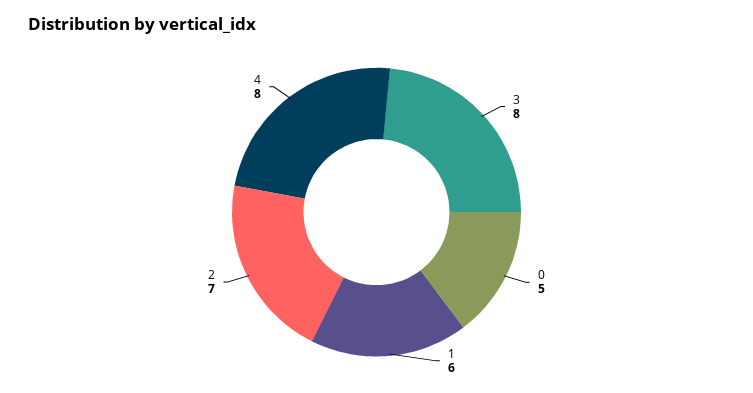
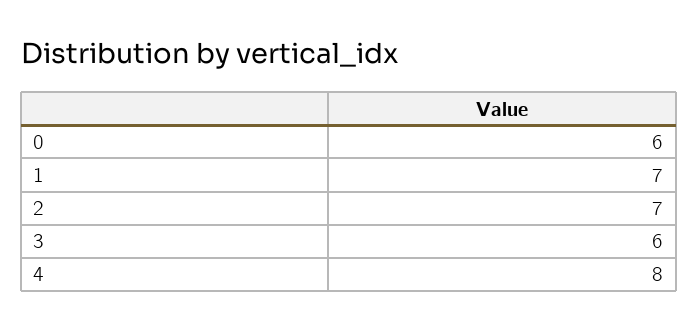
  {
-   "3": 8,
+   "3": 6,
-   "0": 5,
+   "0": 6,
-   "1": 6,
+   "1": 7,
    "2": 7,
    "4": 8
  }

